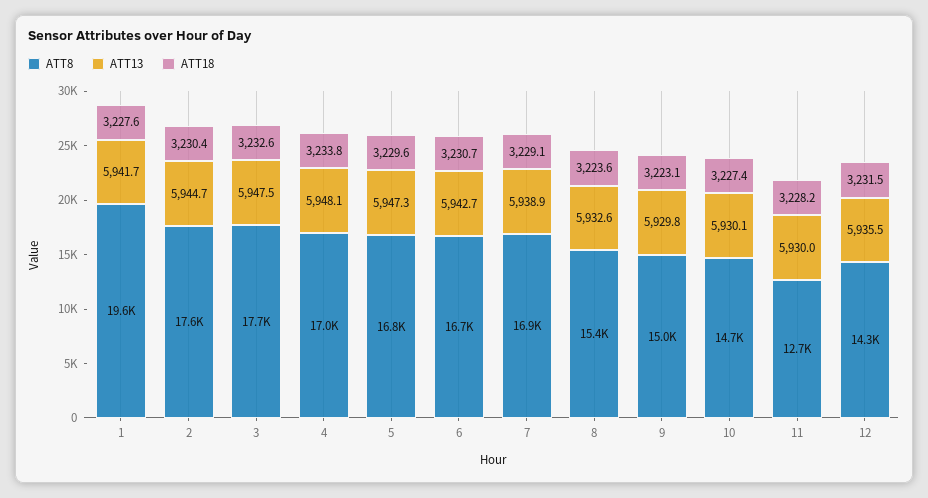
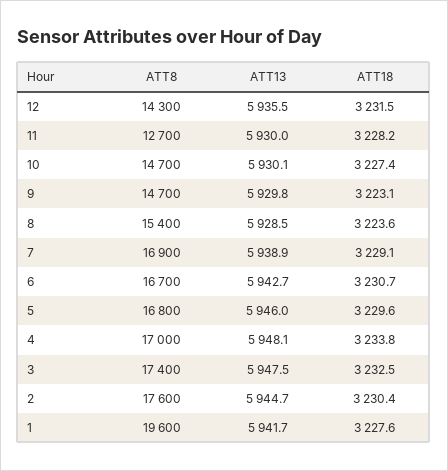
  {
    "ATT8": {
      "1": 19600,
      "2": 17600,
-     "3": 17700,
+     "3": 17400,
      "4": 17000,
      "5": 16800,
      "6": 16700,
      "7": 16900,
      "8": 15400,
-     "9": 15000,
+     "9": 14700,
      "10": 14700,
      "11": 12700,
      "12": 14300
    },
    "ATT13": {
      "1": 5941.7,
      "2": 5944.7,
      "3": 5947.5,
      "4": 5948.1,
-     "5": 5947.3,
+     "5": 5946,
      "6": 5942.7,
      "7": 5938.9,
-     "8": 5932.6,
+     "8": 5928.5,
      "9": 5929.8,
      "10": 5930.1,
      "11": 5930,
      "12": 5935.5
    },
    "ATT18": {
      "1": 3227.6,
      "2": 3230.4,
-     "3": 3232.6,
+     "3": 3232.5,
      "4": 3233.8,
      "5": 3229.6,
      "6": 3230.7,
      "7": 3229.1,
      "8": 3223.6,
      "9": 3223.1,
      "10": 3227.4,
      "11": 3228.2,
      "12": 3231.5
    }
  }

